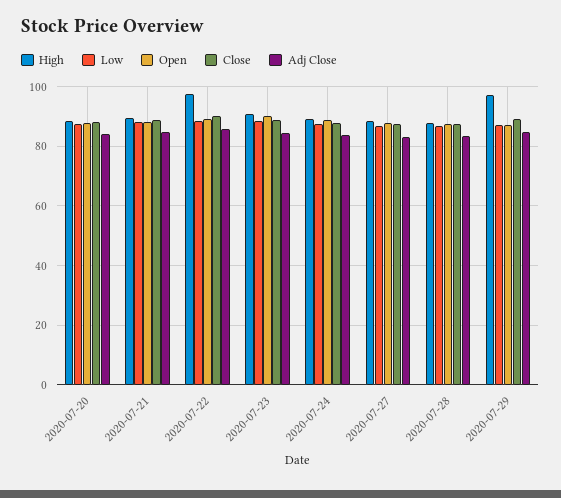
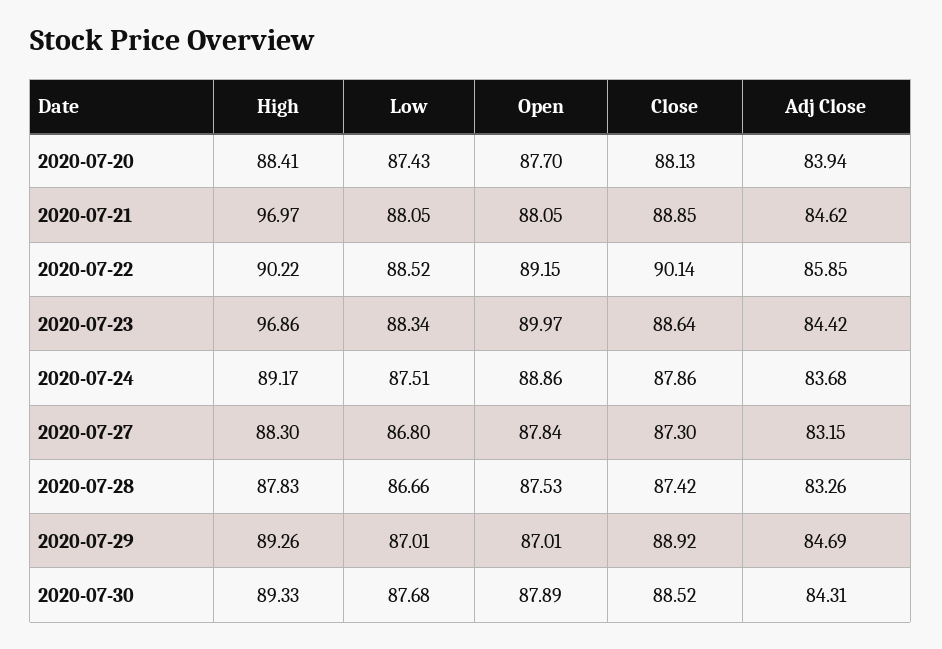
  {
    "High": {
      "2020-07-20": 88.41,
-     "2020-07-21": 90,
+     "2020-07-21": 96.97,
-     "2020-07-22": 97.5,
+     "2020-07-22": 90.22,
-     "2020-07-23": 90,
+     "2020-07-23": 96.86,
      "2020-07-24": 89.17,
      "2020-07-27": 88.3,
      "2020-07-28": 87.83,
-     "2020-07-29": 97.5
+     "2020-07-29": 89.26,
+     "2020-07-30": 89.33
    },
    "Low": {
      "2020-07-20": 87.43,
      "2020-07-21": 88.05,
      "2020-07-22": 88.52,
      "2020-07-23": 88.34,
      "2020-07-24": 87.51,
      "2020-07-27": 86.8,
      "2020-07-28": 86.66,
-     "2020-07-29": 87.01
+     "2020-07-29": 87.01,
+     "2020-07-30": 87.68
    },
    "Open": {
      "2020-07-20": 87.7,
      "2020-07-21": 88.05,
      "2020-07-22": 89.15,
      "2020-07-23": 89.97,
      "2020-07-24": 88.86,
      "2020-07-27": 87.84,
      "2020-07-28": 87.53,
-     "2020-07-29": 87.01
+     "2020-07-29": 87.01,
+     "2020-07-30": 87.89
    },
    "Close": {
      "2020-07-20": 88.13,
      "2020-07-21": 88.85,
      "2020-07-22": 90.14,
      "2020-07-23": 88.64,
      "2020-07-24": 87.86,
      "2020-07-27": 87.3,
      "2020-07-28": 87.42,
-     "2020-07-29": 88.92
+     "2020-07-29": 88.92,
+     "2020-07-30": 88.52
    },
    "Adj Close": {
      "2020-07-20": 83.94,
      "2020-07-21": 84.62,
      "2020-07-22": 85.85,
      "2020-07-23": 84.42,
      "2020-07-24": 83.68,
      "2020-07-27": 83.15,
      "2020-07-28": 83.26,
-     "2020-07-29": 84.69
+     "2020-07-29": 84.69,
+     "2020-07-30": 84.31
    }
  }

